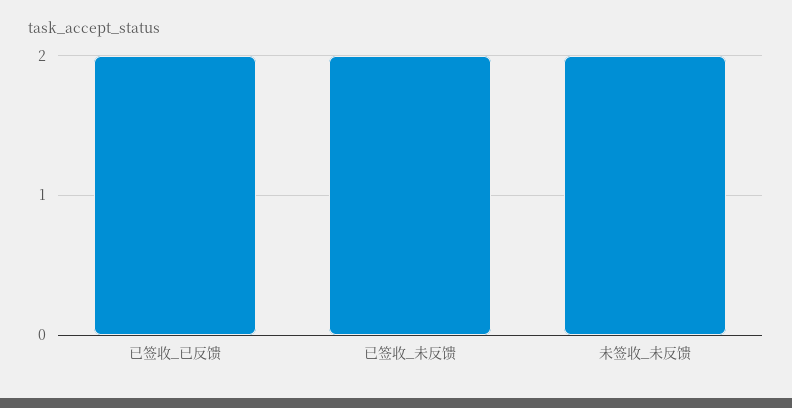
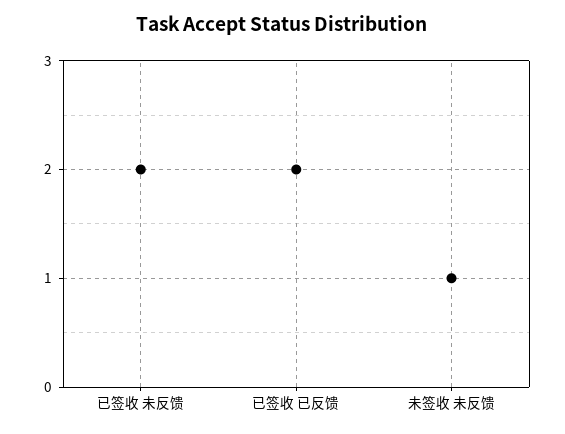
  {
    "已签收_已反馈": 2,
    "已签收_未反馈": 2,
-   "未签收_未反馈": 2
+   "未签收_未反馈": 1
  }

